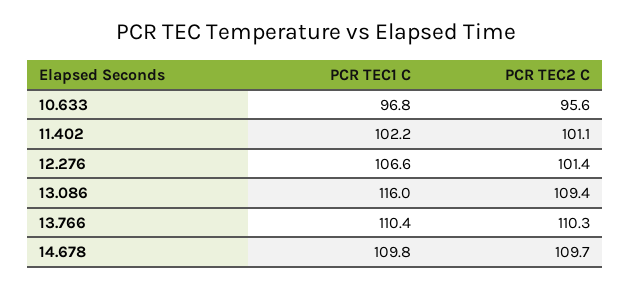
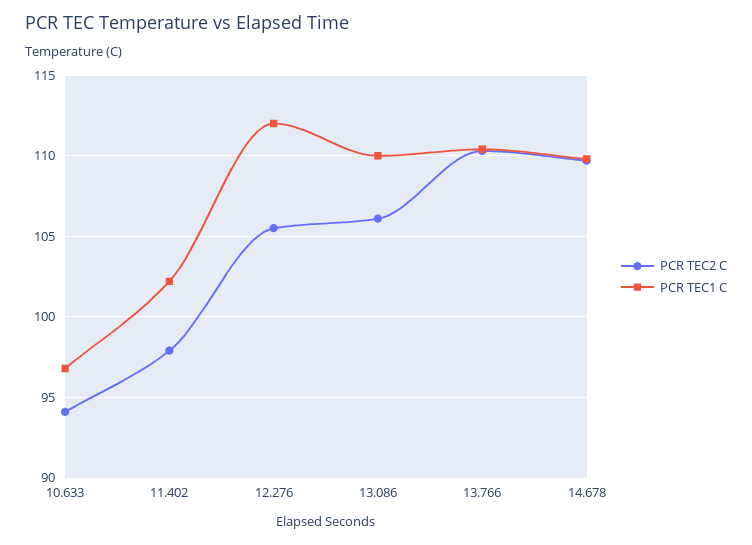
  {
    "PCR TEC1 C": {
      "10.633": 96.8,
      "11.402": 102.2,
-     "12.276": 106.6,
+     "12.276": 112,
-     "13.086": 116,
+     "13.086": 110,
      "13.766": 110.4,
      "14.678": 109.8
    },
    "PCR TEC2 C": {
-     "10.633": 95.6,
+     "10.633": 94,
-     "11.402": 101.1,
+     "11.402": 98,
-     "12.276": 101.4,
+     "12.276": 105.5,
-     "13.086": 109.4,
+     "13.086": 106,
      "13.766": 110.3,
      "14.678": 109.7
    }
  }

